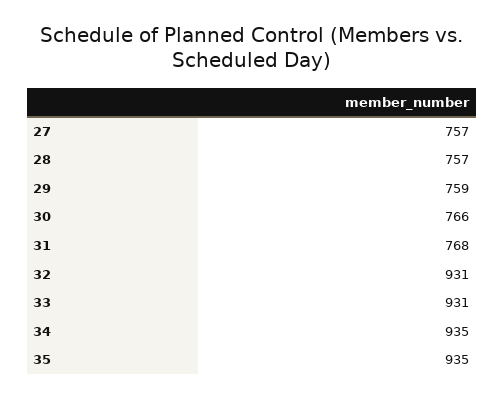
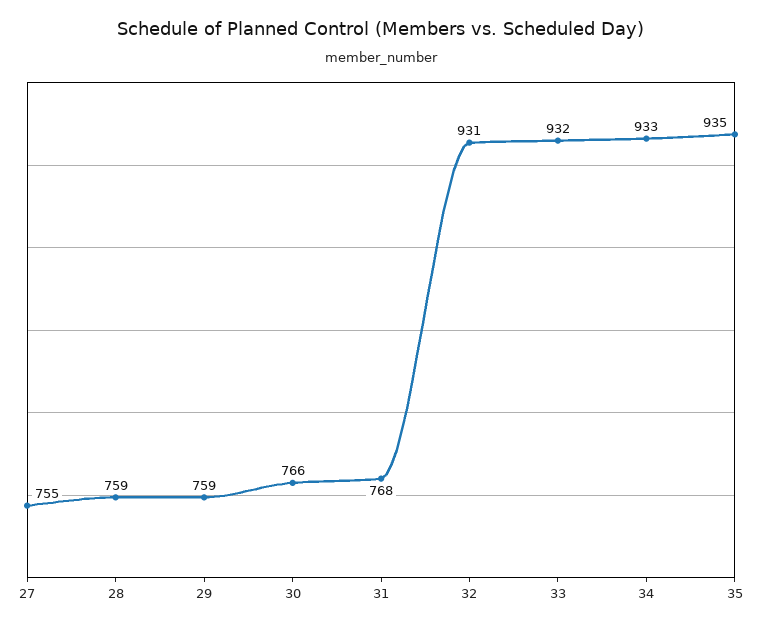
  {
-   "27": 757,
+   "27": 755,
-   "28": 757,
+   "28": 759,
    "29": 759,
    "30": 766,
    "31": 768,
    "32": 931,
-   "33": 931,
+   "33": 932,
-   "34": 935,
+   "34": 933,
    "35": 935
  }

